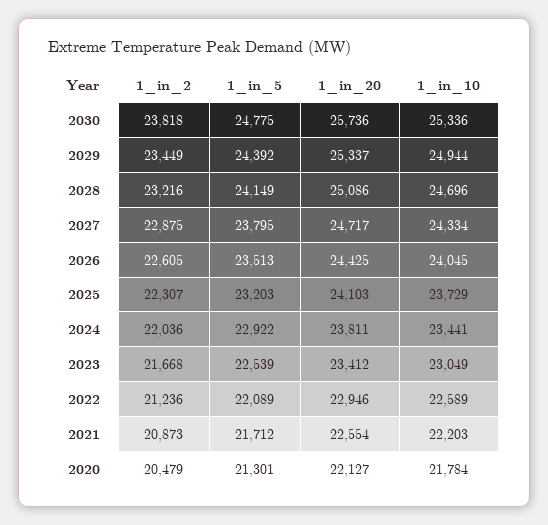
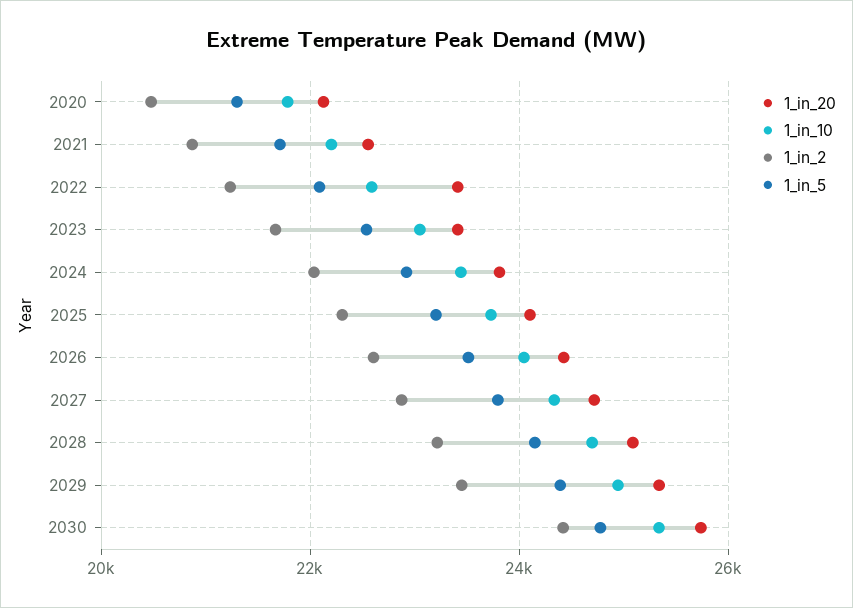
  {
    "1_in_2": {
-     "2030": 23818,
+     "2030": 24400,
      "2029": 23449,
      "2028": 23216,
      "2027": 22875,
      "2026": 22605,
      "2025": 22307,
      "2024": 22036,
      "2023": 21668,
      "2022": 21236,
      "2021": 20873,
      "2020": 20479
    },
    "1_in_5": {
      "2030": 24775,
      "2029": 24392,
      "2028": 24149,
      "2027": 23795,
      "2026": 23513,
      "2025": 23203,
      "2024": 22922,
      "2023": 22539,
      "2022": 22089,
      "2021": 21712,
      "2020": 21301
    },
    "1_in_20": {
      "2030": 25736,
      "2029": 25337,
      "2028": 25086,
      "2027": 24717,
      "2026": 24425,
      "2025": 24103,
      "2024": 23811,
      "2023": 23412,
-     "2022": 22946,
+     "2022": 23400,
      "2021": 22554,
      "2020": 22127
    },
    "1_in_10": {
      "2030": 25336,
      "2029": 24944,
      "2028": 24696,
      "2027": 24334,
      "2026": 24045,
      "2025": 23729,
      "2024": 23441,
      "2023": 23049,
      "2022": 22589,
      "2021": 22203,
      "2020": 21784
    }
  }

